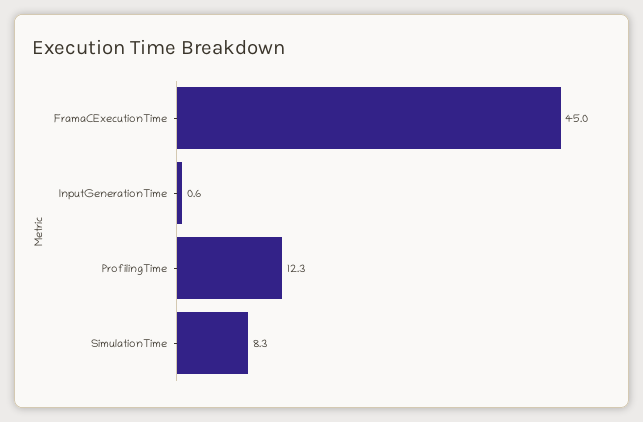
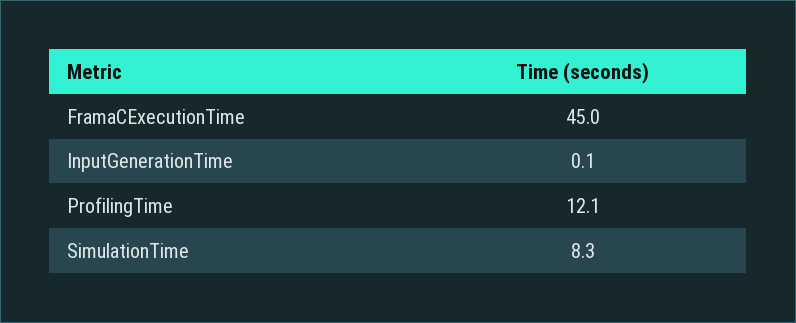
  {
    "FramaCExecutionTime": 45,
-   "InputGenerationTime": 0.6,
+   "InputGenerationTime": 0.1,
-   "ProfilingTime": 12.3,
+   "ProfilingTime": 12.1,
    "SimulationTime": 8.3
  }

